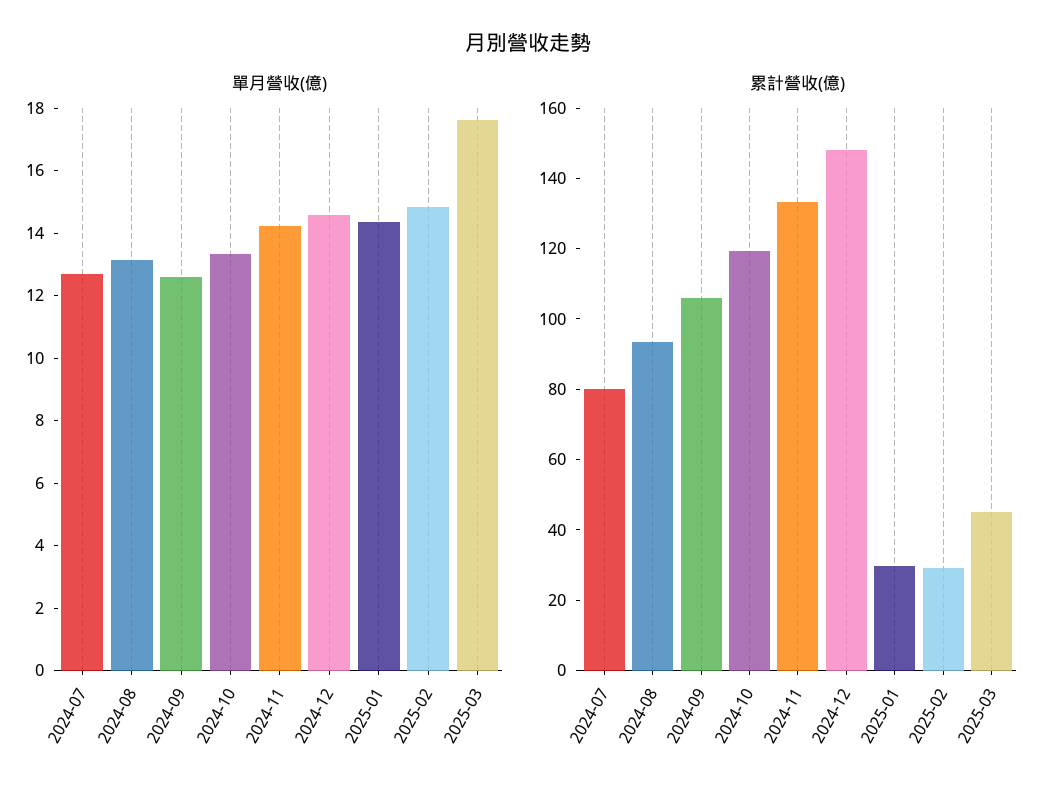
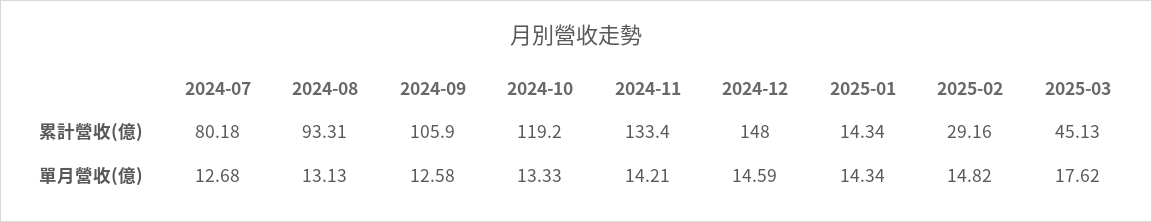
  {
    "單月營收(億)": {
      "2024-07": 12.68,
      "2024-08": 13.13,
      "2024-09": 12.58,
      "2024-10": 13.33,
      "2024-11": 14.21,
      "2024-12": 14.59,
      "2025-01": 14.34,
      "2025-02": 14.82,
      "2025-03": 17.62
    },
    "累計營收(億)": {
      "2024-07": 80.18,
      "2024-08": 93.31,
      "2024-09": 105.9,
      "2024-10": 119.2,
      "2024-11": 133.4,
      "2024-12": 148,
-     "2025-01": 30,
+     "2025-01": 14.34,
      "2025-02": 29.16,
      "2025-03": 45.13
    }
  }

